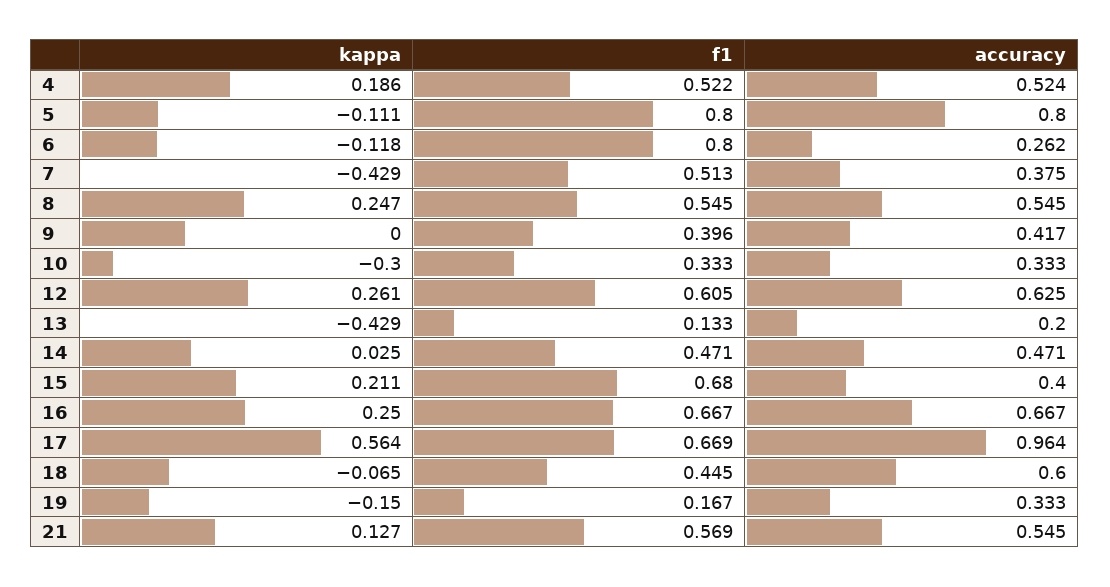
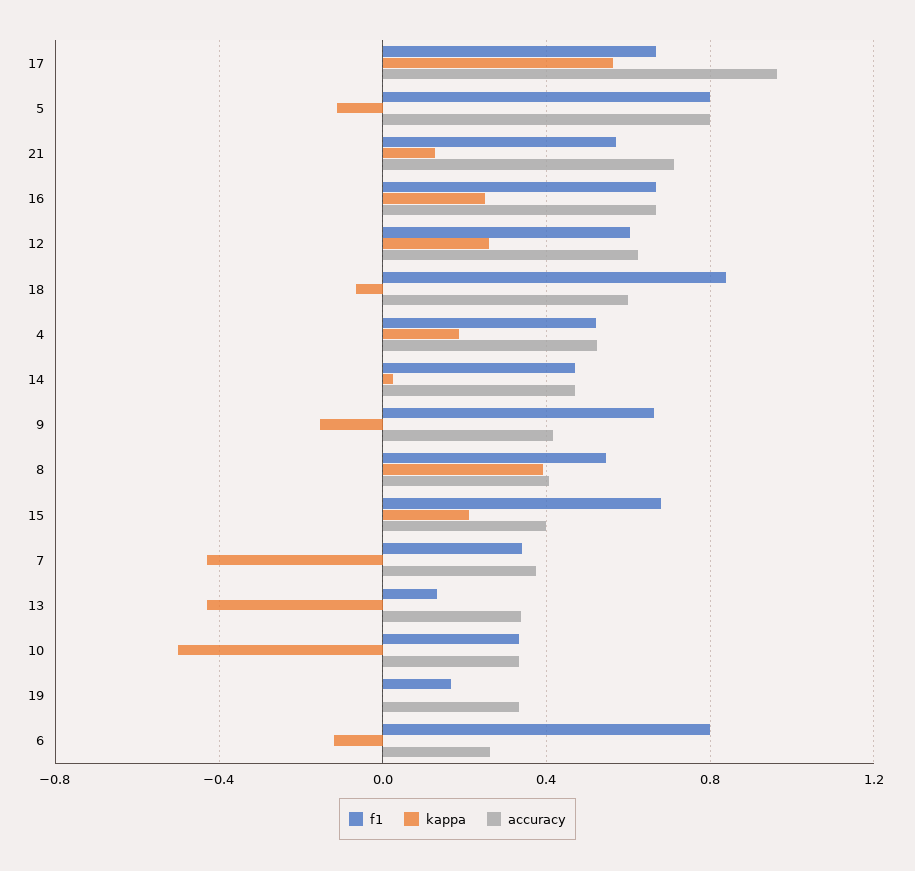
  {
    "kappa": {
      "4": 0.186,
      "5": -0.111,
      "6": -0.118,
      "7": -0.429,
-     "8": 0.247,
+     "8": 0.4,
-     "9": 0,
+     "9": -0.15,
-     "10": -0.3,
+     "10": -0.5,
      "12": 0.261,
      "13": -0.429,
      "14": 0.025,
      "15": 0.211,
      "16": 0.25,
      "17": 0.564,
      "18": -0.065,
-     "19": -0.15,
+     "19": 0,
      "21": 0.127
    },
    "f1": {
      "4": 0.522,
      "5": 0.8,
      "6": 0.8,
-     "7": 0.513,
+     "7": 0.35,
      "8": 0.545,
-     "9": 0.396,
+     "9": 0.65,
      "10": 0.333,
      "12": 0.605,
      "13": 0.133,
      "14": 0.471,
      "15": 0.68,
      "16": 0.667,
      "17": 0.669,
-     "18": 0.445,
+     "18": 0.85,
      "19": 0.167,
      "21": 0.569
    },
    "accuracy": {
      "4": 0.524,
      "5": 0.8,
      "6": 0.262,
      "7": 0.375,
-     "8": 0.545,
+     "8": 0.4,
      "9": 0.417,
      "10": 0.333,
      "12": 0.625,
-     "13": 0.2,
+     "13": 0.35,
      "14": 0.471,
      "15": 0.4,
      "16": 0.667,
      "17": 0.964,
      "18": 0.6,
      "19": 0.333,
-     "21": 0.545
+     "21": 0.7
    }
  }

